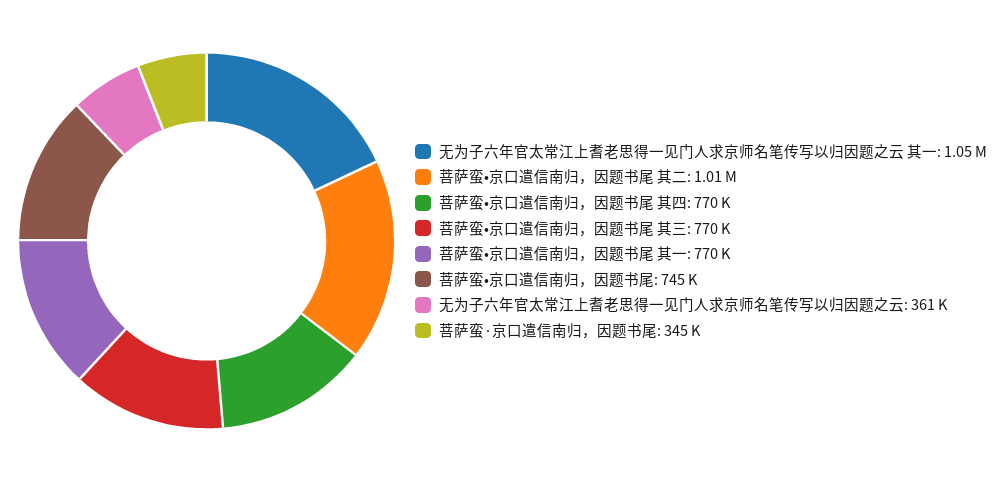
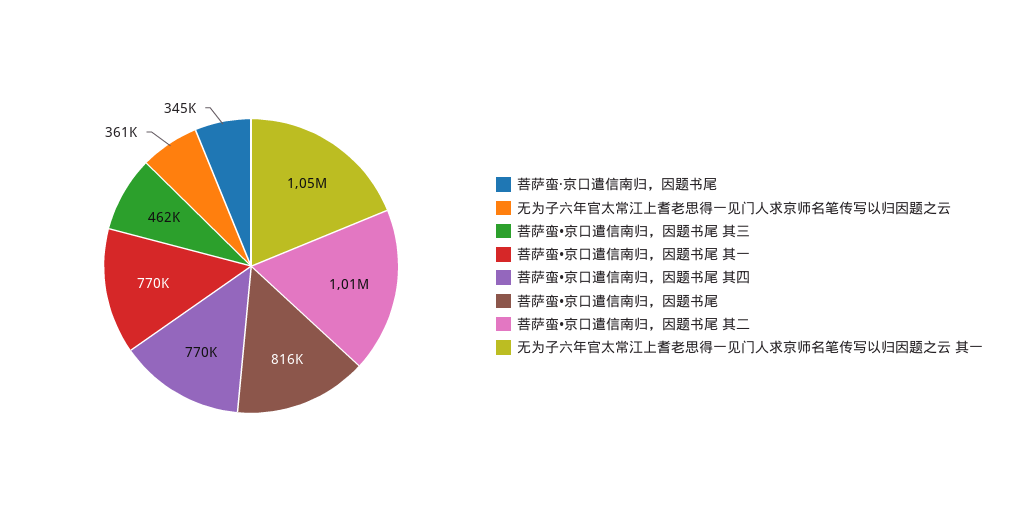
  {
    "无为子六年官太常江上耆老思得一见门人求京师名笔传写以归因题之云 其一": 1050000,
    "菩萨蛮•京口遣信南归，因题书尾 其二": 1010000,
    "菩萨蛮•京口遣信南归，因题书尾 其四": 770000,
-   "菩萨蛮•京口遣信南归，因题书尾 其三": 770000,
+   "菩萨蛮•京口遣信南归，因题书尾 其三": 462000,
    "菩萨蛮•京口遣信南归，因题书尾 其一": 770000,
-   "菩萨蛮•京口遣信南归，因题书尾": 745000,
+   "菩萨蛮•京口遣信南归，因题书尾": 816000,
    "无为子六年官太常江上耆老思得一见门人求京师名笔传写以归因题之云": 361000,
    "菩萨蛮·京口遣信南归，因题书尾": 345000
  }

